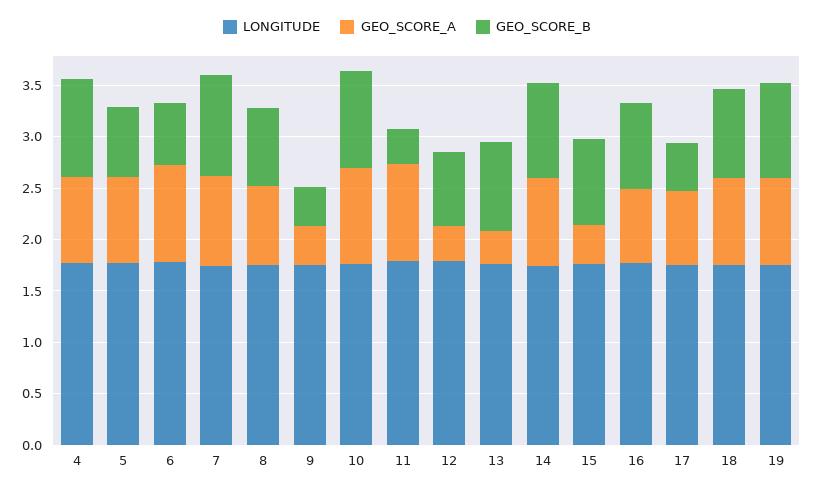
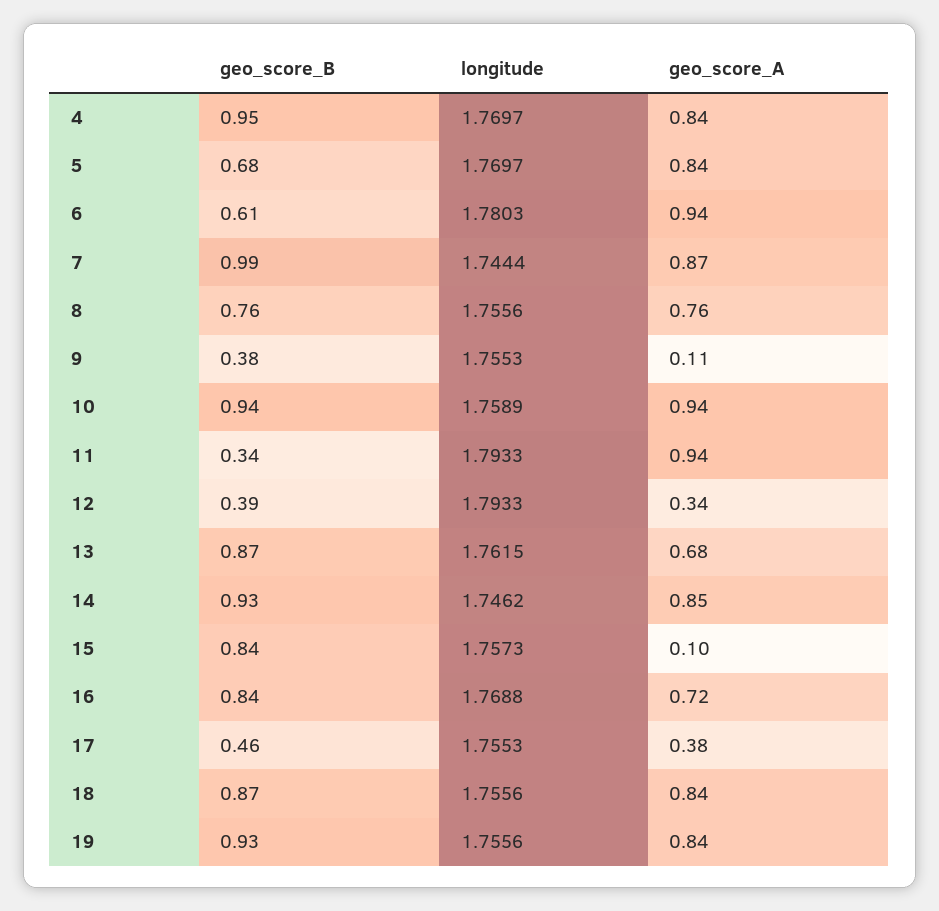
  {
    "LONGITUDE": {
      "4": 1.7697,
      "5": 1.7697,
      "6": 1.7803,
      "7": 1.7444,
      "8": 1.7556,
      "9": 1.7553,
      "10": 1.7589,
      "11": 1.7933,
      "12": 1.7933,
      "13": 1.7615,
      "14": 1.7462,
      "15": 1.7573,
      "16": 1.7688,
      "17": 1.7553,
      "18": 1.7556,
      "19": 1.7556
    },
    "GEO_SCORE_A": {
      "4": 0.84,
      "5": 0.84,
      "6": 0.94,
      "7": 0.87,
      "8": 0.76,
-     "9": 0.4,
+     "9": 0.11,
      "10": 0.94,
      "11": 0.94,
      "12": 0.34,
-     "13": 0.3,
+     "13": 0.68,
      "14": 0.85,
-     "15": 0.4,
+     "15": 0.1,
      "16": 0.72,
-     "17": 0.7,
+     "17": 0.38,
      "18": 0.84,
      "19": 0.84
    },
    "GEO_SCORE_B": {
      "4": 0.95,
      "5": 0.68,
      "6": 0.61,
      "7": 0.99,
      "8": 0.76,
      "9": 0.38,
      "10": 0.94,
      "11": 0.34,
-     "12": 0.7,
+     "12": 0.39,
      "13": 0.87,
      "14": 0.93,
      "15": 0.84,
      "16": 0.84,
      "17": 0.46,
      "18": 0.87,
      "19": 0.93
    }
  }

